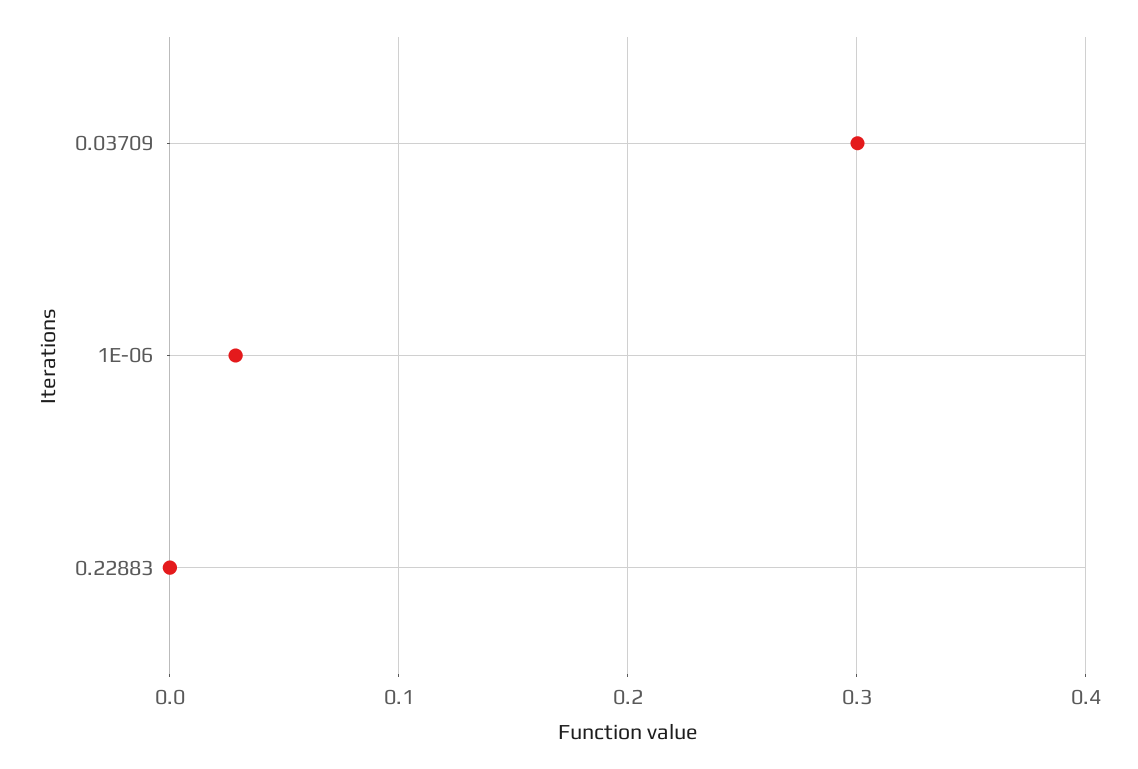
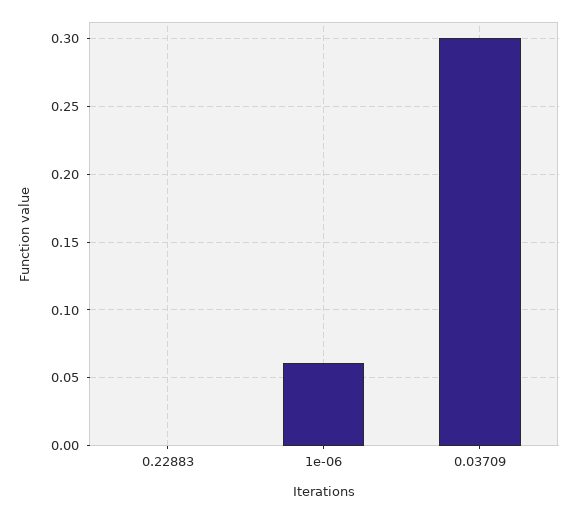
  {
    "0.03709": 0.3,
-   "1E-06": 0.03,
+   "1E-06": 0.06,
    "0.22883": 0
  }

